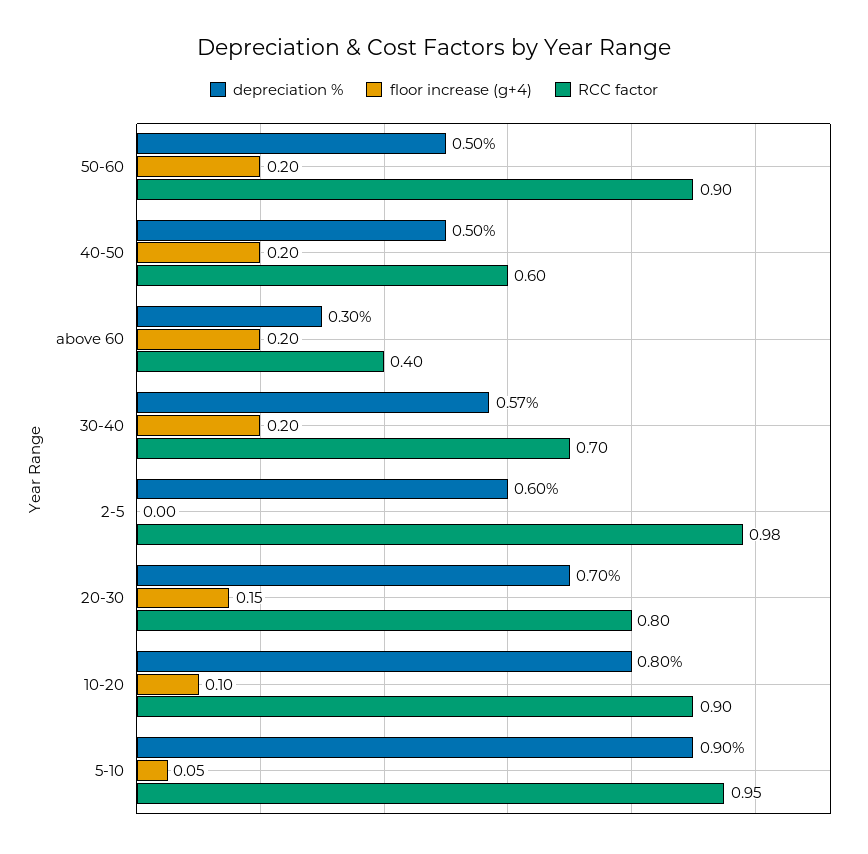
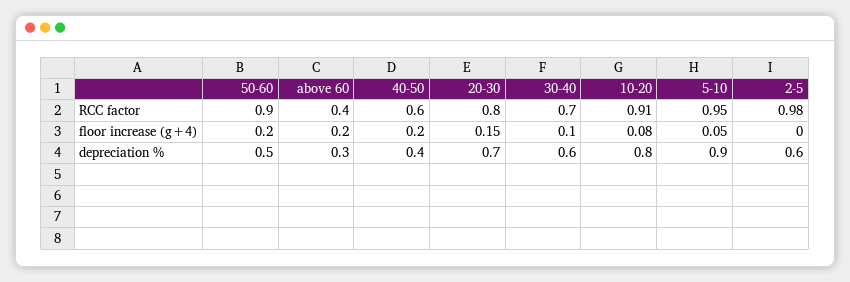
  {
    "depreciation %": {
      "50-60": 0.5,
-     "40-50": 0.5,
+     "40-50": 0.4,
      "above 60": 0.3,
-     "30-40": 0.57,
+     "30-40": 0.6,
      "2-5": 0.6,
      "20-30": 0.7,
      "10-20": 0.8,
      "5-10": 0.9
    },
    "floor increase (g+4)": {
      "50-60": 0.2,
      "40-50": 0.2,
      "above 60": 0.2,
-     "30-40": 0.2,
+     "30-40": 0.1,
      "2-5": 0,
      "20-30": 0.15,
-     "10-20": 0.1,
+     "10-20": 0.08,
      "5-10": 0.05
    },
    "RCC factor": {
      "50-60": 0.9,
      "40-50": 0.6,
      "above 60": 0.4,
      "30-40": 0.7,
      "2-5": 0.98,
      "20-30": 0.8,
-     "10-20": 0.9,
+     "10-20": 0.91,
      "5-10": 0.95
    }
  }

